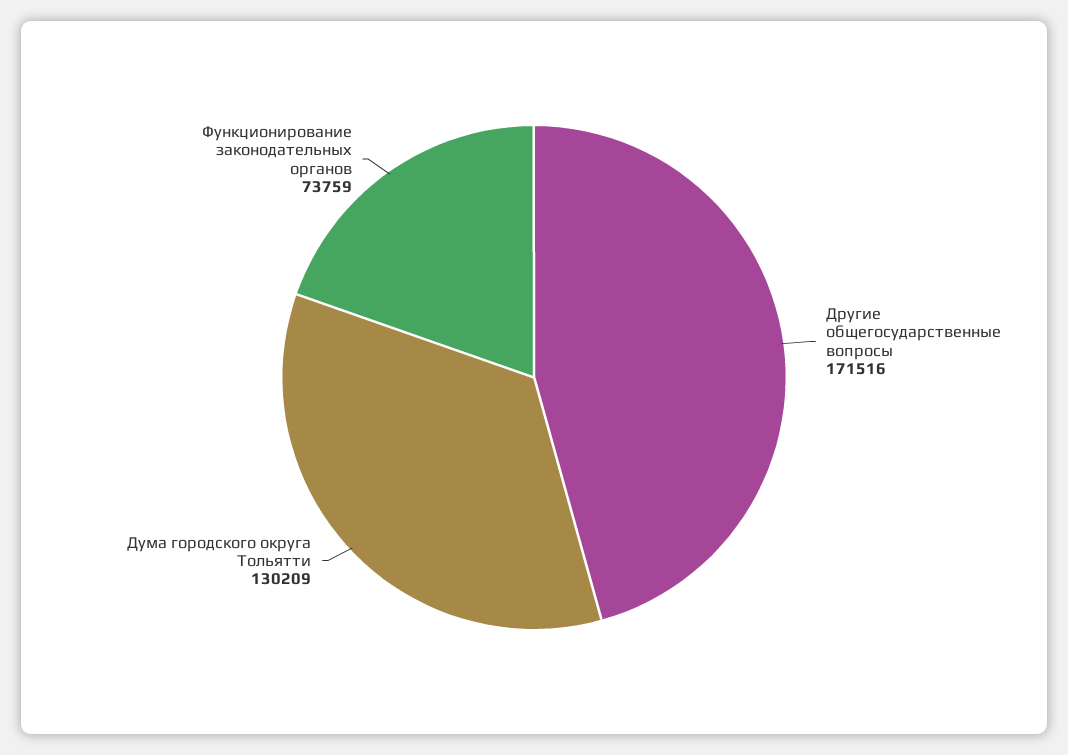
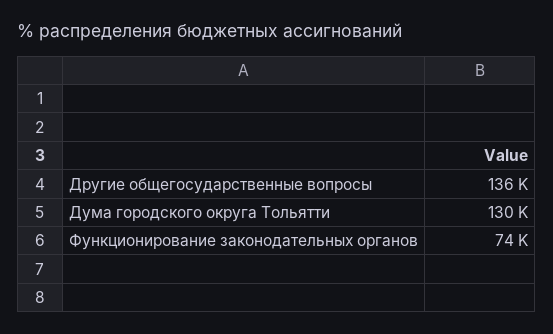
  {
-   "Другие общегосударственные вопросы": 171516,
+   "Другие общегосударственные вопросы": 136000,
    "Дума городского округа Тольятти": 130209,
    "Функционирование законодательных органов": 73759
  }

